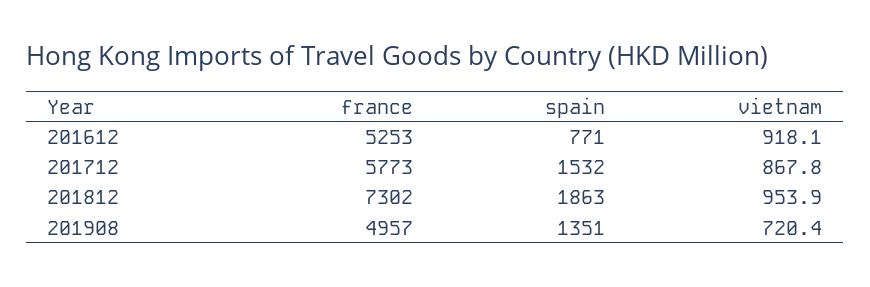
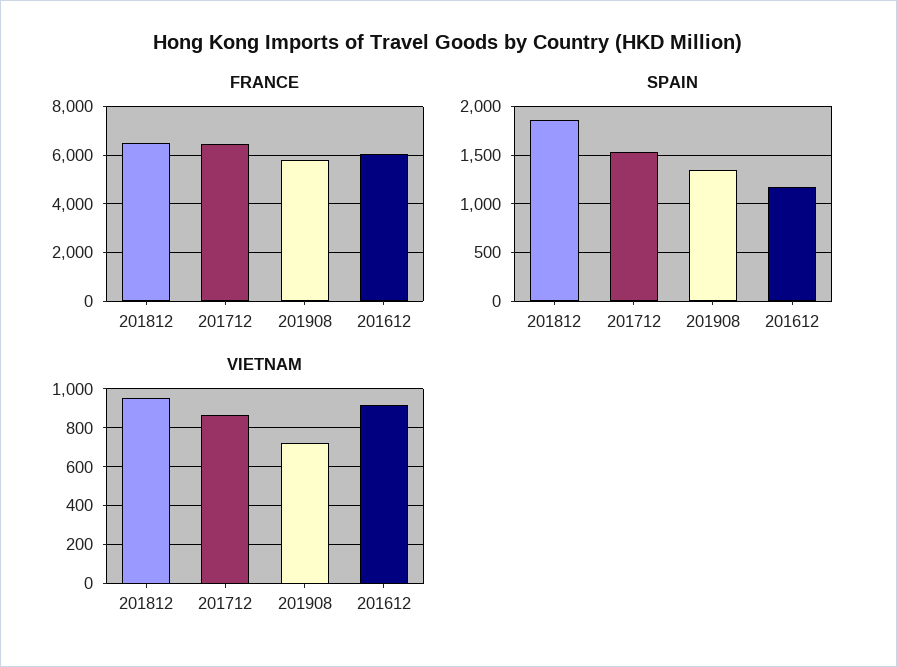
  {
    "france": {
-     "201612": 5253,
+     "201612": 6000,
-     "201712": 5773,
+     "201712": 6500,
-     "201812": 7302,
+     "201812": 6500,
-     "201908": 4957
+     "201908": 5750
    },
    "spain": {
-     "201612": 771,
+     "201612": 1200,
      "201712": 1532,
      "201812": 1863,
      "201908": 1351
    },
    "vietnam": {
      "201612": 918.1,
      "201712": 867.8,
      "201812": 953.9,
      "201908": 720.4
    }
  }

